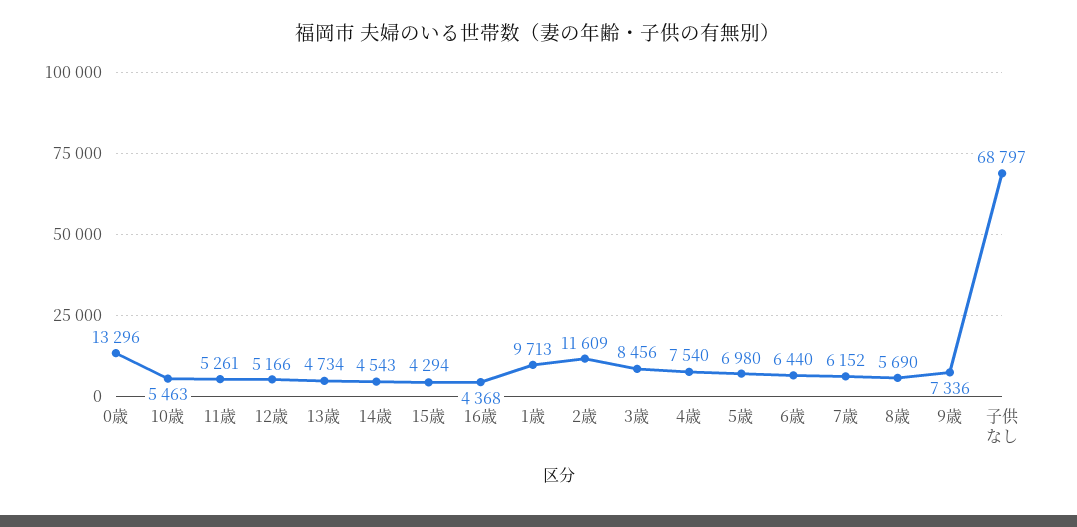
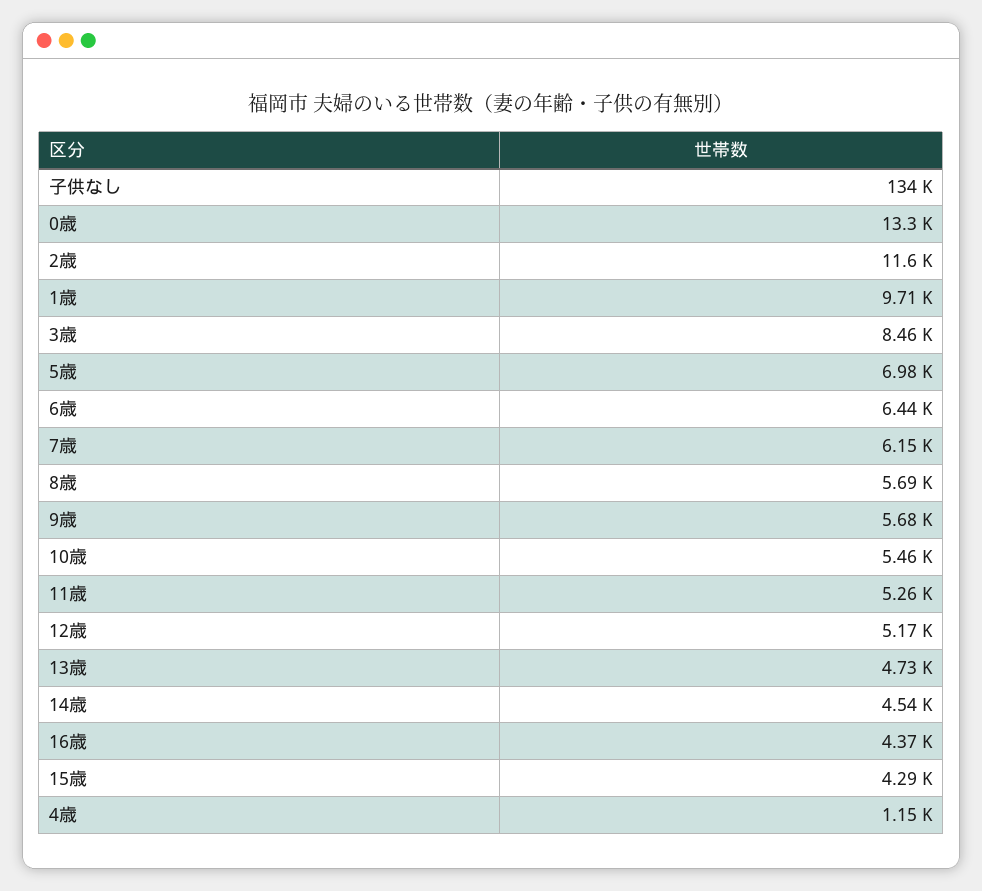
  {
    "0歳": 13296,
    "10歳": 5463,
    "11歳": 5261,
    "12歳": 5166,
    "13歳": 4734,
    "14歳": 4543,
    "15歳": 4294,
    "16歳": 4368,
    "1歳": 9713,
    "2歳": 11609,
    "3歳": 8456,
-   "4歳": 7540,
+   "4歳": 1150,
    "5歳": 6980,
    "6歳": 6440,
    "7歳": 6152,
    "8歳": 5690,
-   "9歳": 7336,
+   "9歳": 5680,
-   "子供なし": 68797
+   "子供なし": 134000
  }

